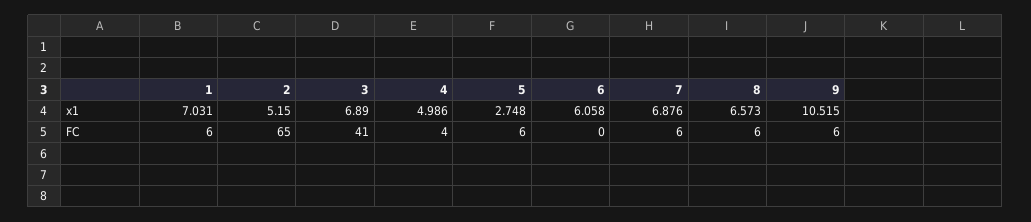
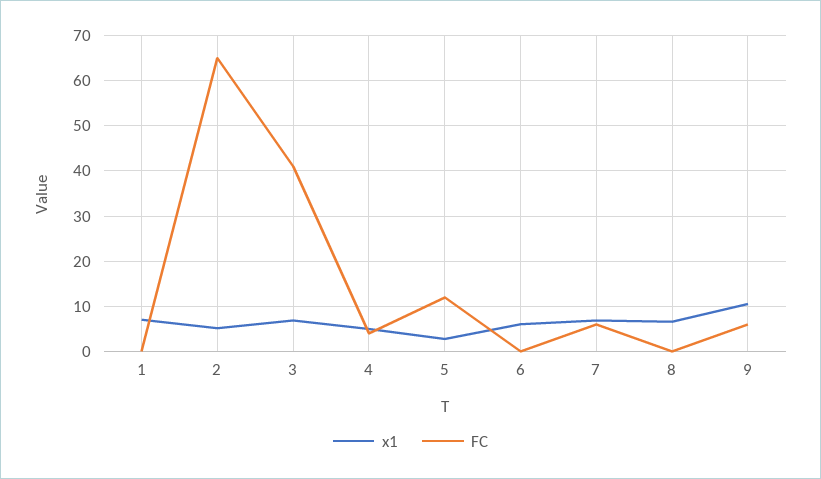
  {
    "x1": {
      "1": 7.031,
      "2": 5.15,
      "3": 6.89,
      "4": 4.986,
      "5": 2.748,
      "6": 6.058,
      "7": 6.876,
      "8": 6.573,
      "9": 10.515
    },
    "FC": {
-     "1": 6,
+     "1": 0,
      "2": 65,
      "3": 41,
      "4": 4,
-     "5": 6,
+     "5": 12,
      "6": 0,
      "7": 6,
-     "8": 6,
+     "8": 0,
      "9": 6
    }
  }

